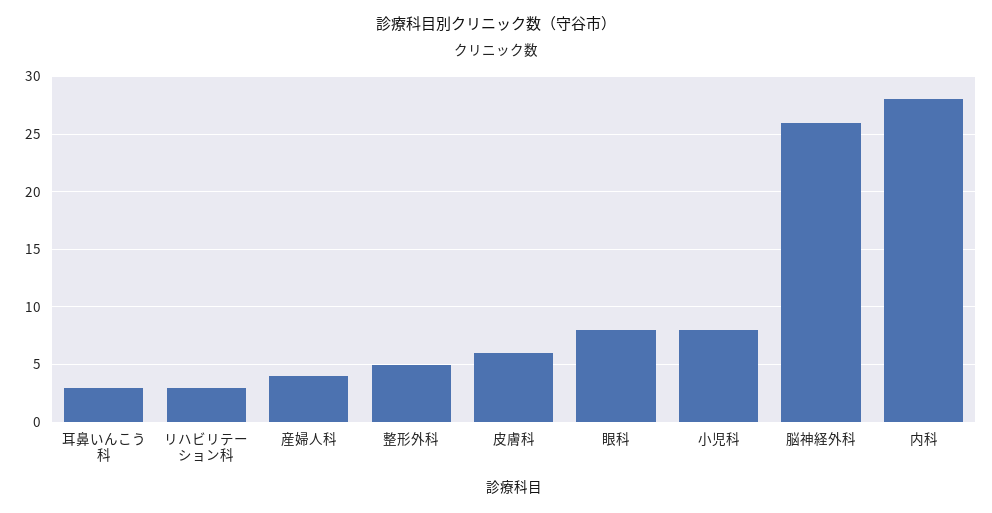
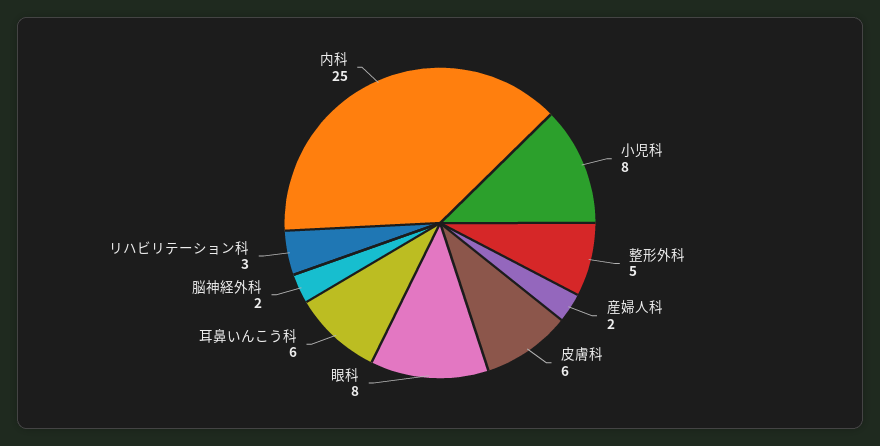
  {
-   "耳鼻いんこう科": 3,
+   "耳鼻いんこう科": 6,
    "リハビリテーション科": 3,
-   "産婦人科": 4,
+   "産婦人科": 2,
    "整形外科": 5,
    "皮膚科": 6,
    "眼科": 8,
    "小児科": 8,
-   "脳神経外科": 26,
+   "脳神経外科": 2,
-   "内科": 28
+   "内科": 25
  }

